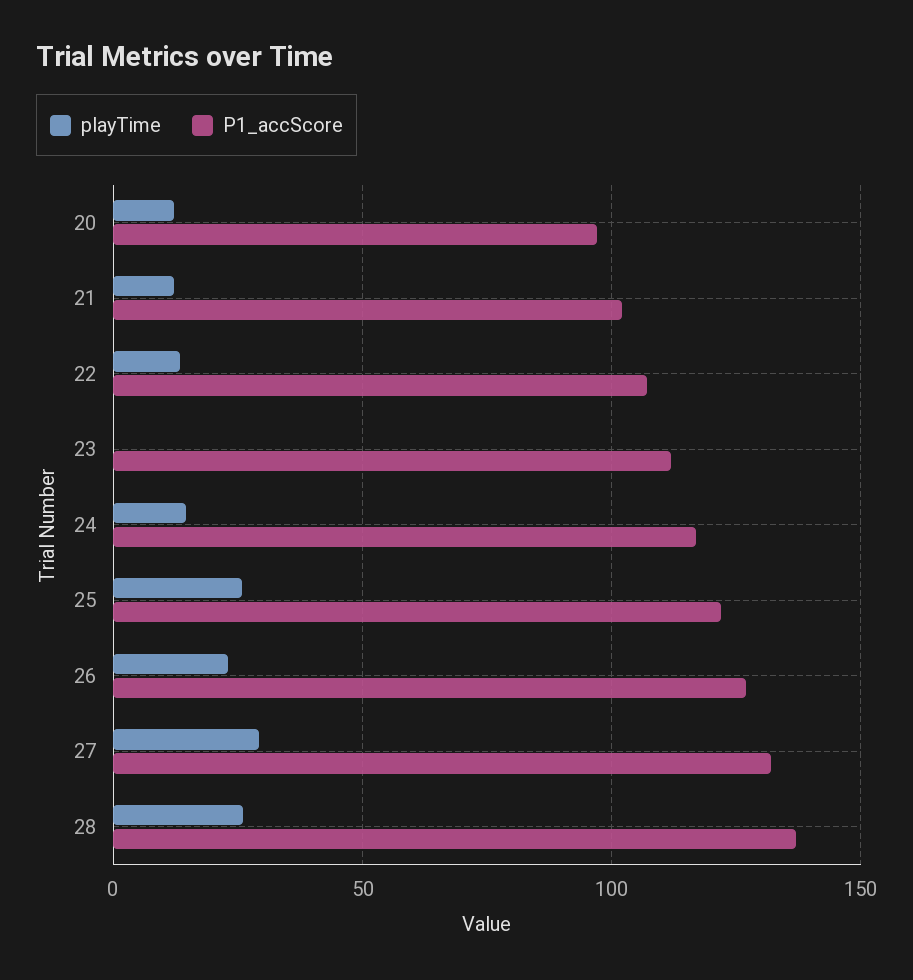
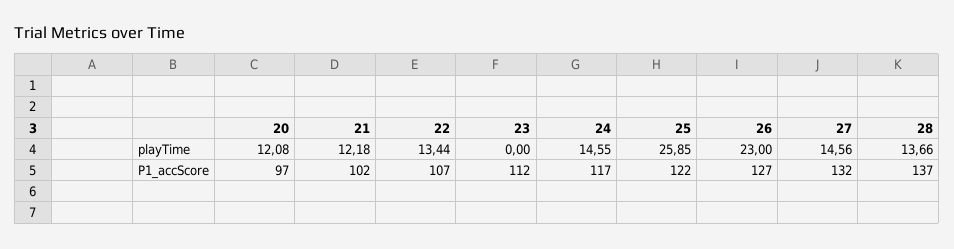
  {
    "playTime": {
      "20": 12.08,
      "21": 12.18,
      "22": 13.44,
      "23": 0,
      "24": 14.55,
      "25": 25.85,
      "26": 23,
-     "27": 30,
+     "27": 14.56,
-     "28": 25
+     "28": 13.66
    },
    "P1_accScore": {
      "20": 97,
      "21": 102,
      "22": 107,
      "23": 112,
      "24": 117,
      "25": 122,
      "26": 127,
      "27": 132,
      "28": 137
    }
  }

